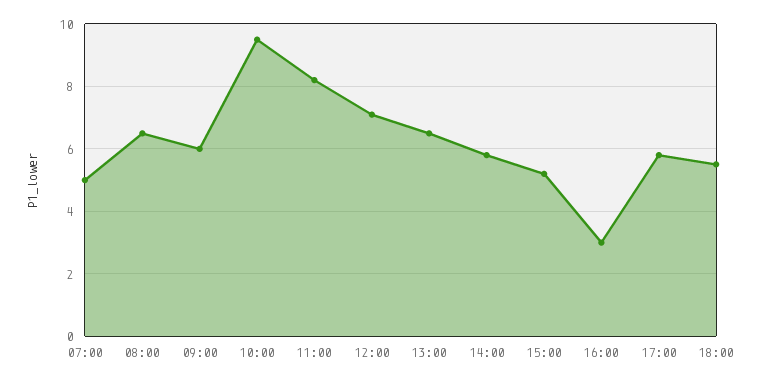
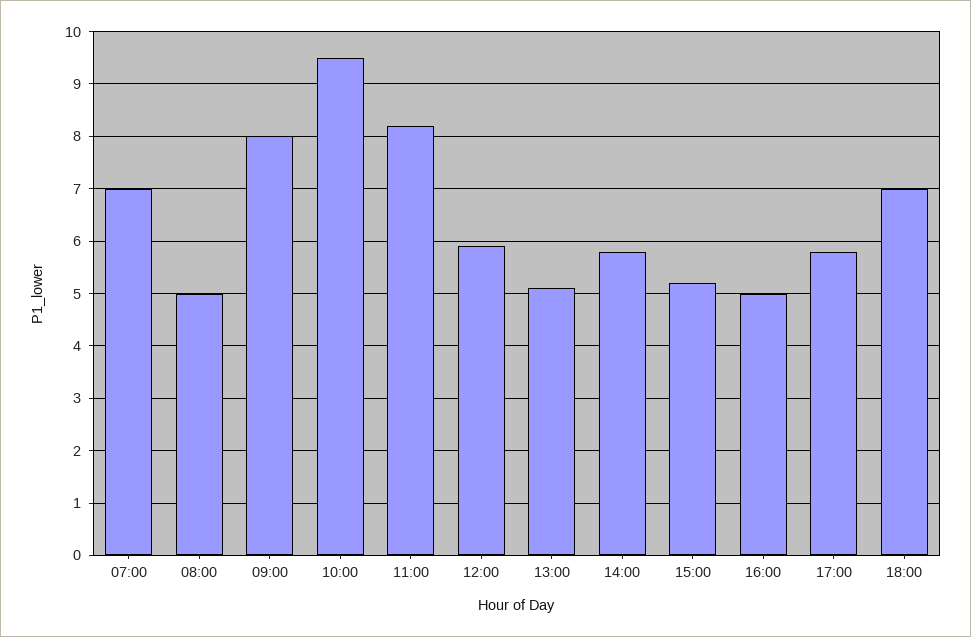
  {
-   "07:00": 5,
+   "07:00": 7,
-   "08:00": 6.5,
+   "08:00": 5,
-   "09:00": 6,
+   "09:00": 8,
    "10:00": 9.5,
    "11:00": 8,
-   "12:00": 7,
+   "12:00": 6,
-   "13:00": 6.5,
+   "13:00": 5,
    "14:00": 6,
    "15:00": 5,
-   "16:00": 3,
+   "16:00": 5,
    "17:00": 6,
-   "18:00": 5.5
+   "18:00": 7
  }

